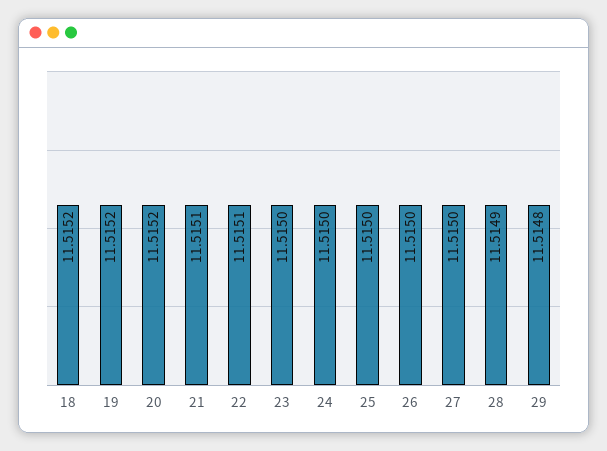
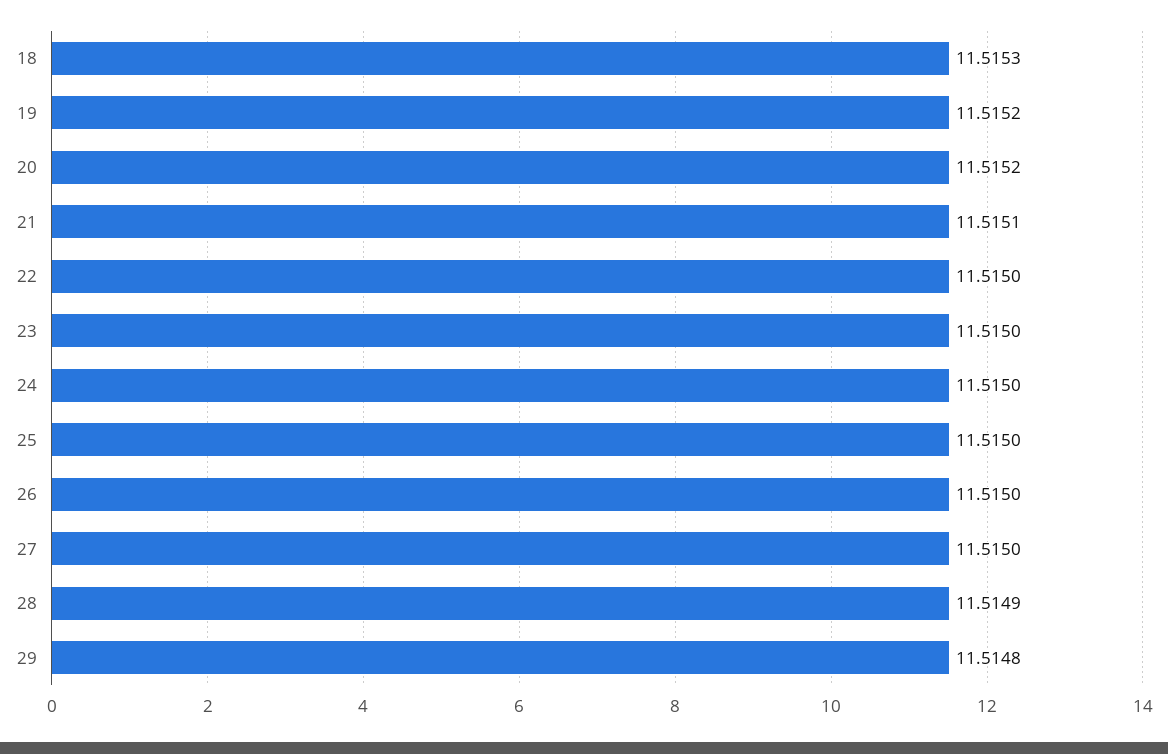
  {
-   "18": 11.5152,
+   "18": 11.5153,
    "19": 11.5152,
    "20": 11.5152,
    "21": 11.5151,
-   "22": 11.5151,
+   "22": 11.515,
    "23": 11.515,
    "24": 11.515,
    "25": 11.515,
    "26": 11.515,
    "27": 11.515,
    "28": 11.5149,
    "29": 11.5148
  }

